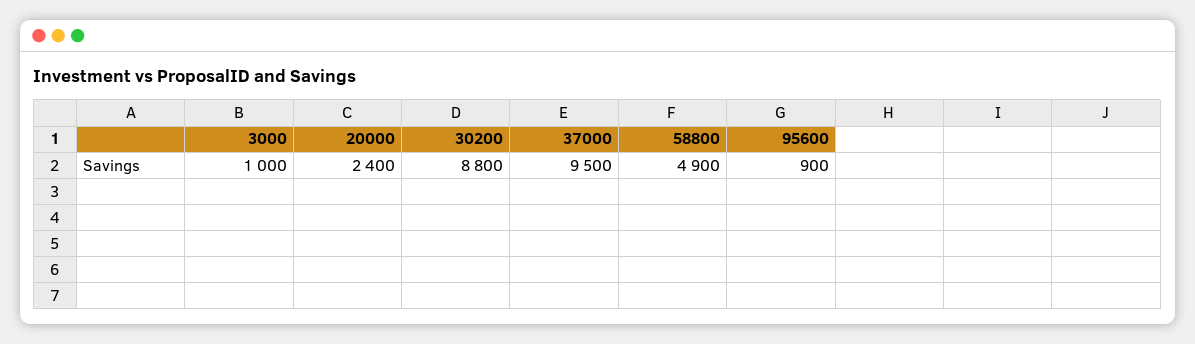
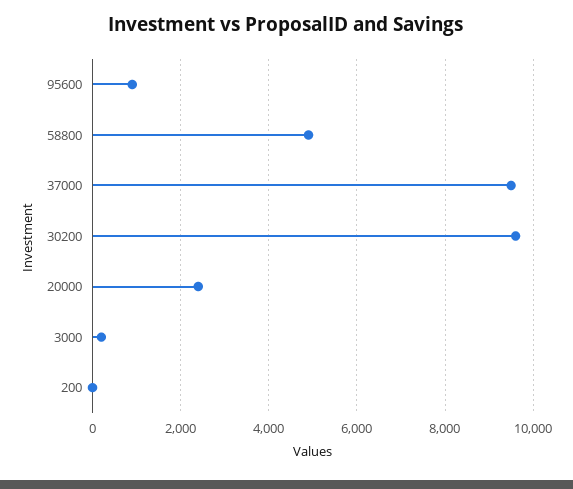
  {
-   "3000": 1000,
+   "3000": 200,
    "20000": 2400,
-   "30200": 8800,
+   "30200": 9600,
    "37000": 9500,
    "58800": 4900,
-   "95600": 900
+   "95600": 900,
+   "200": 0
  }

